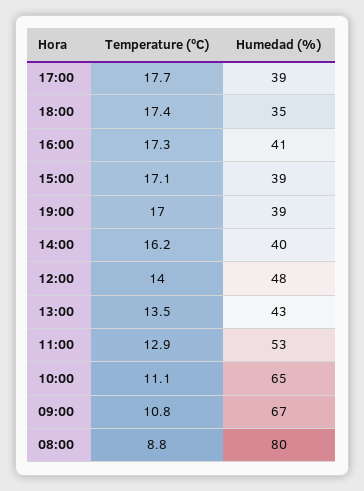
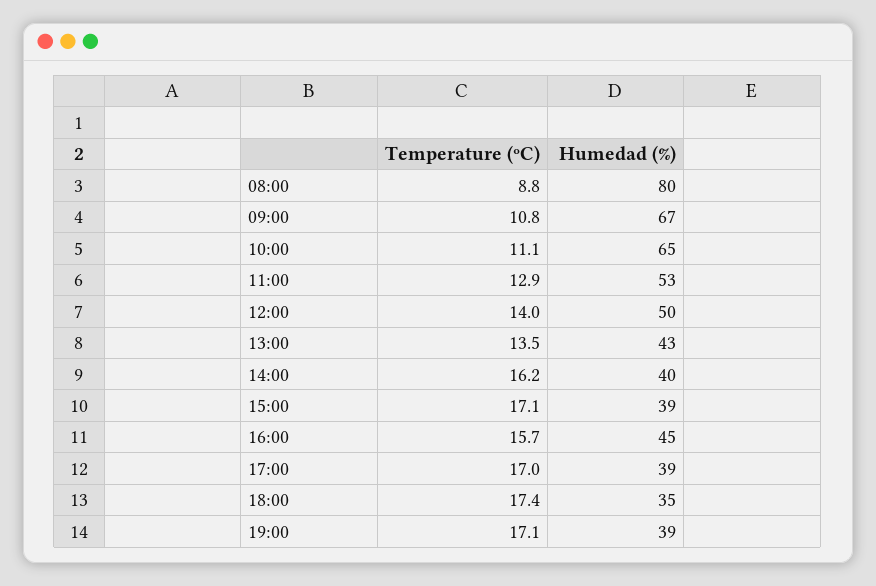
  {
    "Temperature (ºC)": {
-     "17:00": 17.7,
+     "17:00": 17,
      "18:00": 17.4,
-     "16:00": 17.3,
+     "16:00": 15.7,
      "15:00": 17.1,
-     "19:00": 17,
+     "19:00": 17.1,
      "14:00": 16.2,
      "12:00": 14,
      "13:00": 13.5,
      "11:00": 12.9,
      "10:00": 11.1,
      "09:00": 10.8,
      "08:00": 8.8
    },
    "Humedad (%)": {
      "17:00": 39,
      "18:00": 35,
-     "16:00": 41,
+     "16:00": 45,
      "15:00": 39,
      "19:00": 39,
      "14:00": 40,
-     "12:00": 48,
+     "12:00": 50,
      "13:00": 43,
      "11:00": 53,
      "10:00": 65,
      "09:00": 67,
      "08:00": 80
    }
  }

